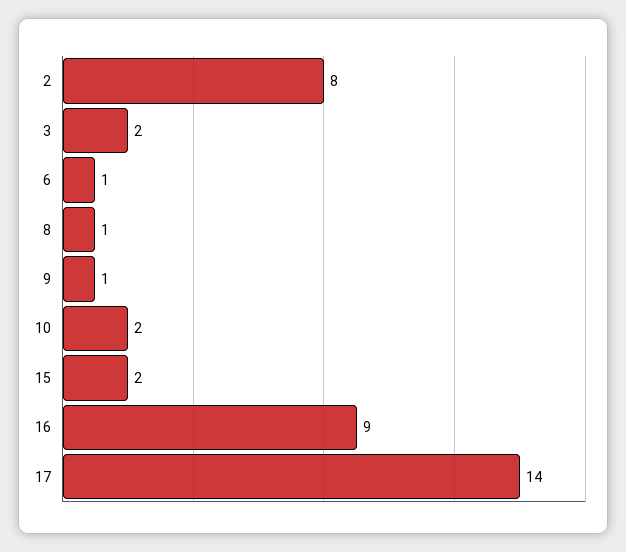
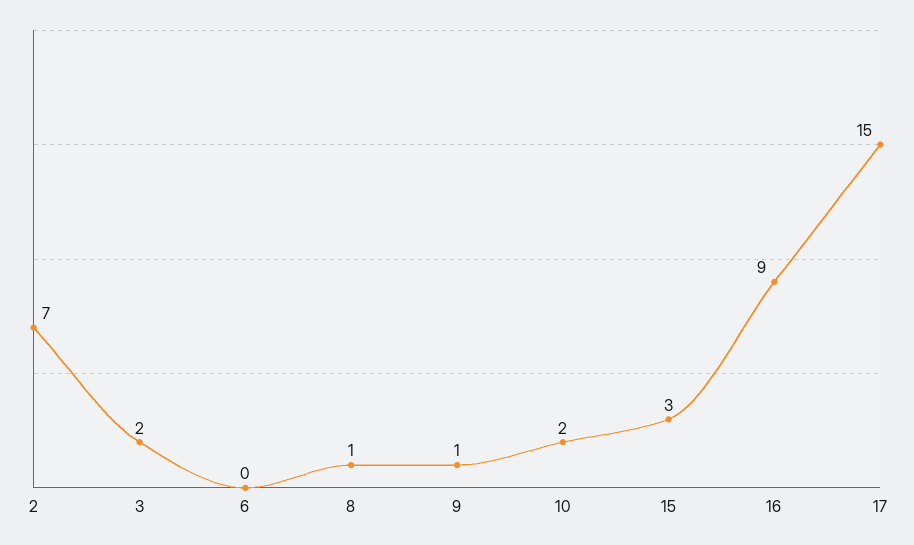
  {
-   "2": 8,
+   "2": 7,
    "3": 2,
-   "6": 1,
+   "6": 0,
    "8": 1,
    "9": 1,
    "10": 2,
-   "15": 2,
+   "15": 3,
    "16": 9,
-   "17": 14
+   "17": 15
  }

